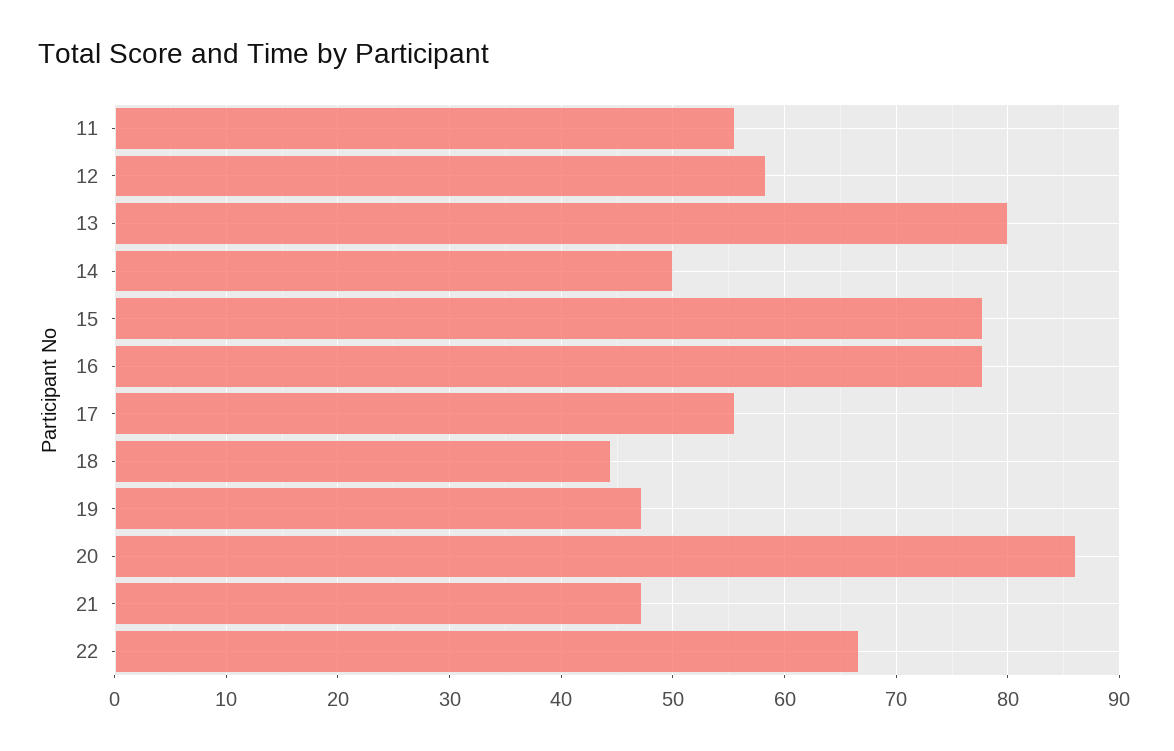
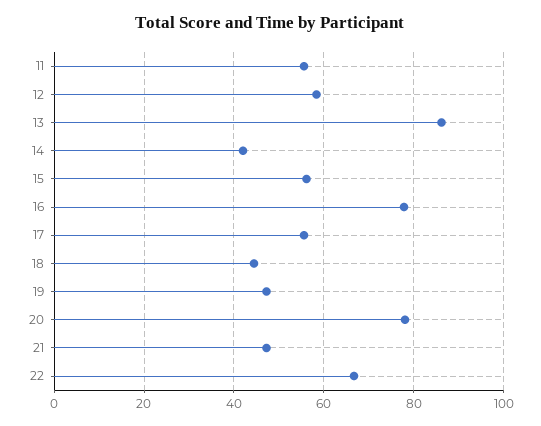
  {
    "11": 56,
    "12": 58,
-   "13": 80,
+   "13": 86,
-   "14": 50,
+   "14": 42,
-   "15": 78,
+   "15": 56,
    "16": 78,
    "17": 56,
    "18": 44,
    "19": 47,
-   "20": 86,
+   "20": 78,
    "21": 47,
    "22": 67
  }

